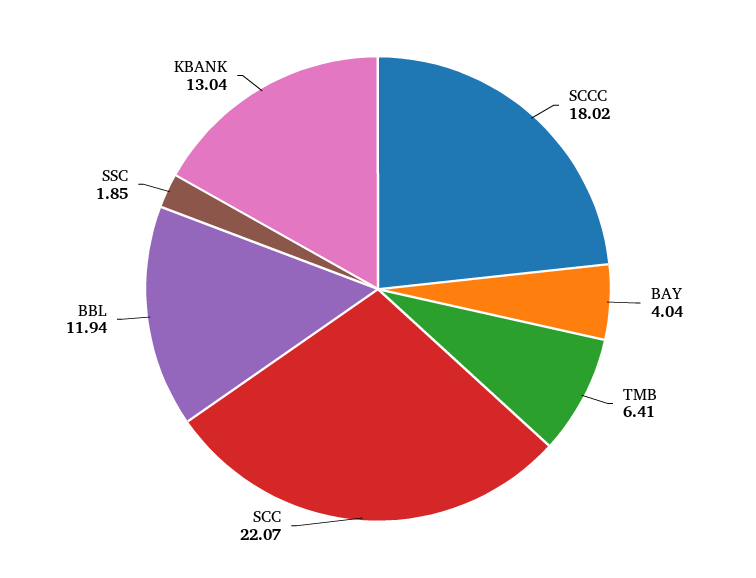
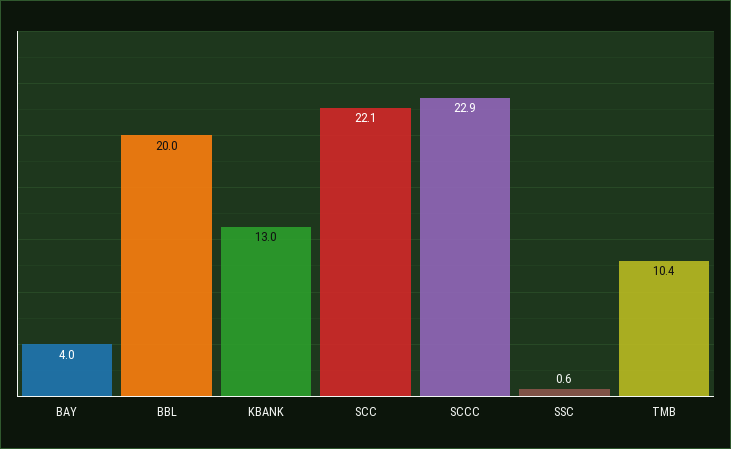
  {
-   "SCCC": 18.02,
+   "SCCC": 22.9,
    "BAY": 4.04,
-   "TMB": 6.41,
+   "TMB": 10.4,
    "SCC": 22.07,
-   "BBL": 11.94,
+   "BBL": 20,
-   "SSC": 1.85,
+   "SSC": 0.6,
    "KBANK": 13.04
  }

